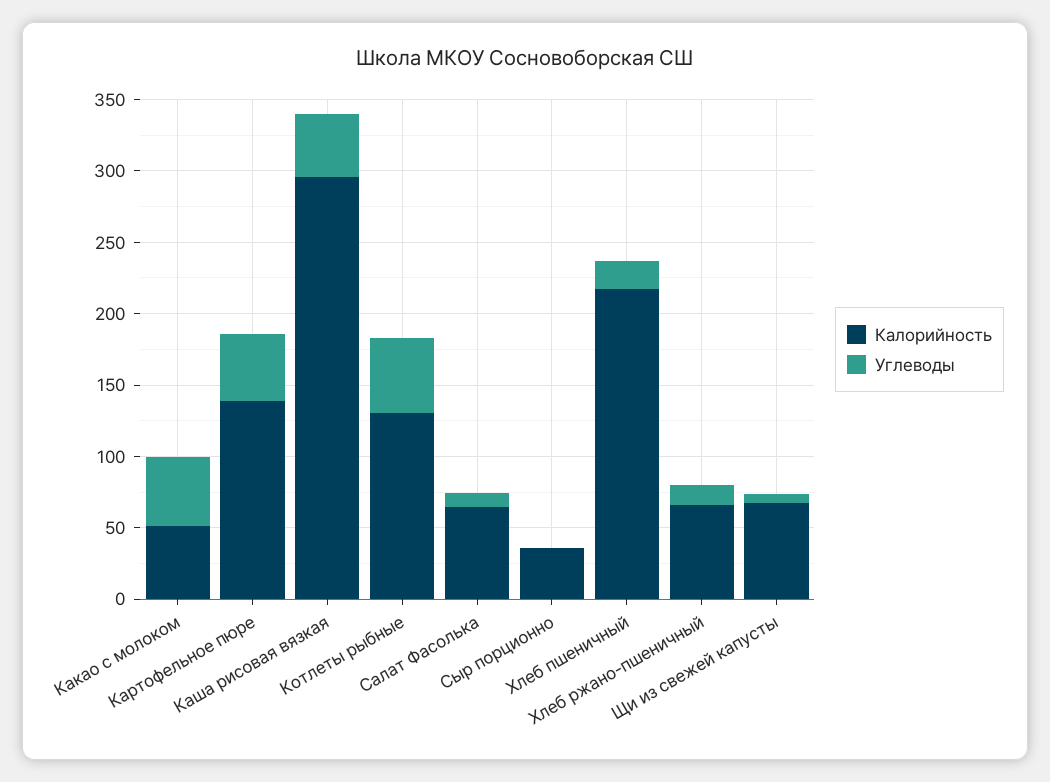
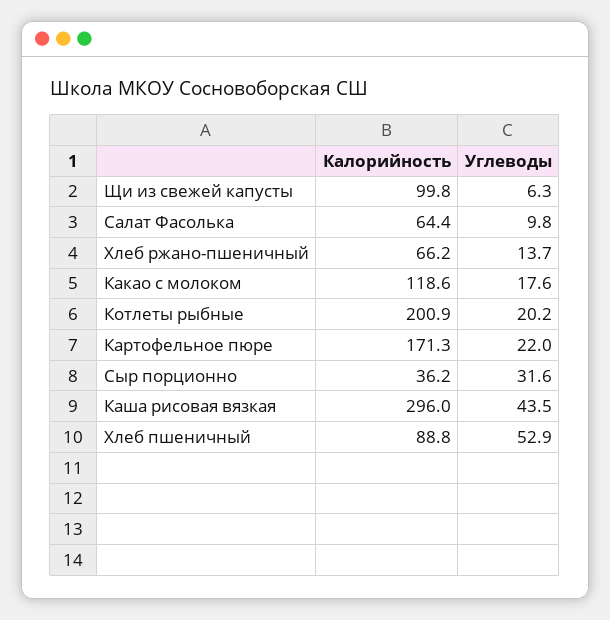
  {
    "Калорийность": {
-     "Какао с молоком": 50,
+     "Какао с молоком": 118.6,
-     "Картофельное пюре": 140,
+     "Картофельное пюре": 171.3,
      "Каша рисовая вязкая": 296,
-     "Котлеты рыбные": 130,
+     "Котлеты рыбные": 200.9,
      "Салат Фасолька": 64.4,
      "Сыр порционно": 36.2,
-     "Хлеб пшеничный": 220,
+     "Хлеб пшеничный": 88.8,
      "Хлеб ржано-пшеничный": 66.2,
-     "Щи из свежей капусты": 70
+     "Щи из свежей капусты": 99.8
    },
    "Углеводы": {
-     "Какао с молоком": 50,
+     "Какао с молоком": 17.6,
-     "Картофельное пюре": 50,
+     "Картофельное пюре": 22,
      "Каша рисовая вязкая": 43.5,
-     "Котлеты рыбные": 50,
+     "Котлеты рыбные": 20.2,
      "Салат Фасолька": 9.8,
-     "Сыр порционно": 0,
+     "Сыр порционно": 31.6,
-     "Хлеб пшеничный": 20,
+     "Хлеб пшеничный": 52.9,
      "Хлеб ржано-пшеничный": 13.7,
      "Щи из свежей капусты": 6.3
    }
  }

